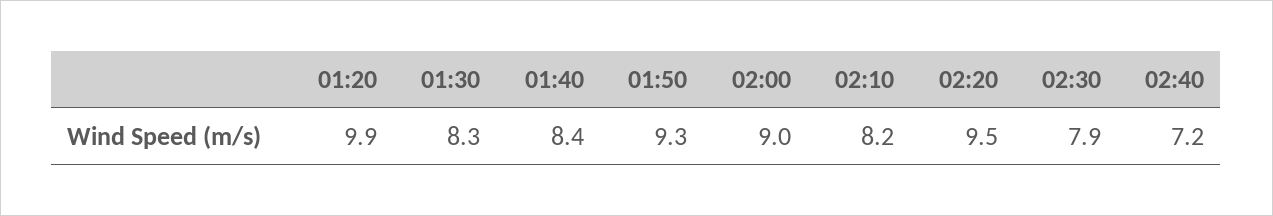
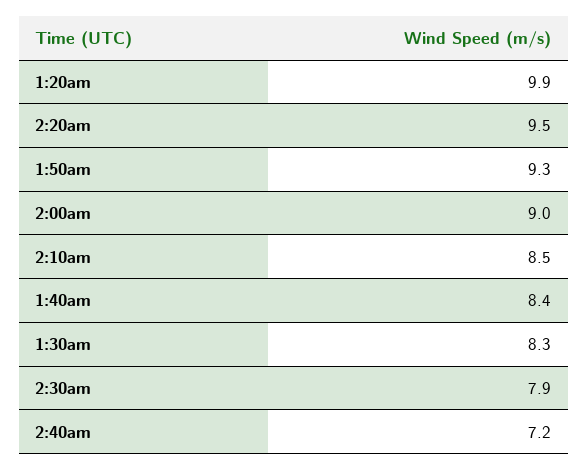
  {
    "01:20": 9.9,
    "01:30": 8.3,
    "01:40": 8.4,
    "01:50": 9.3,
    "02:00": 9,
-   "02:10": 8.2,
+   "02:10": 8.5,
    "02:20": 9.5,
    "02:30": 7.9,
    "02:40": 7.2
  }

